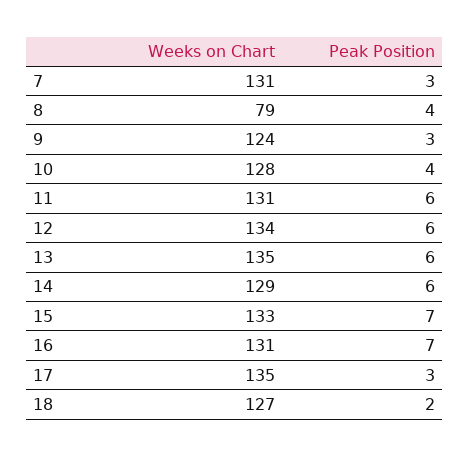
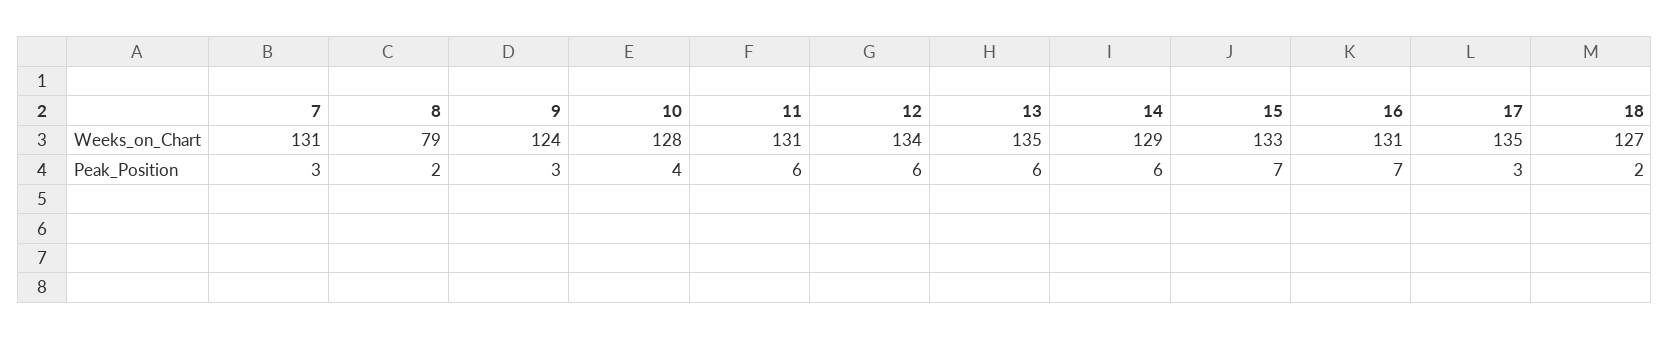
  {
    "Weeks on Chart": {
      "7": 131,
      "8": 79,
      "9": 124,
      "10": 128,
      "11": 131,
      "12": 134,
      "13": 135,
      "14": 129,
      "15": 133,
      "16": 131,
      "17": 135,
      "18": 127
    },
    "Peak Position": {
      "7": 3,
-     "8": 4,
+     "8": 2,
      "9": 3,
      "10": 4,
      "11": 6,
      "12": 6,
      "13": 6,
      "14": 6,
      "15": 7,
      "16": 7,
      "17": 3,
      "18": 2
    }
  }

